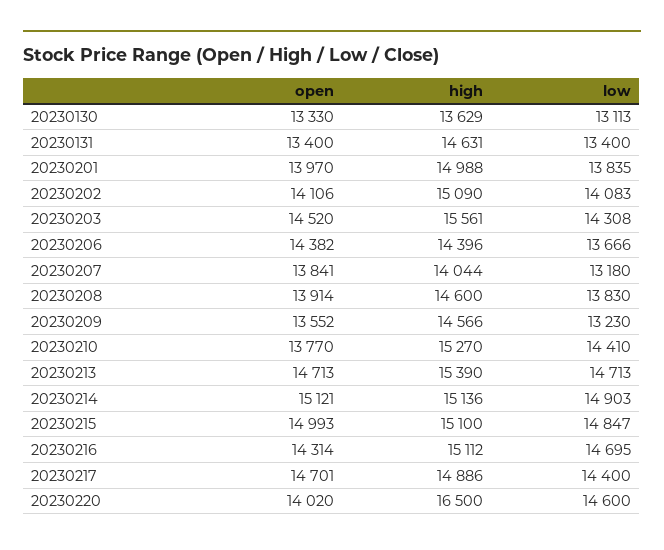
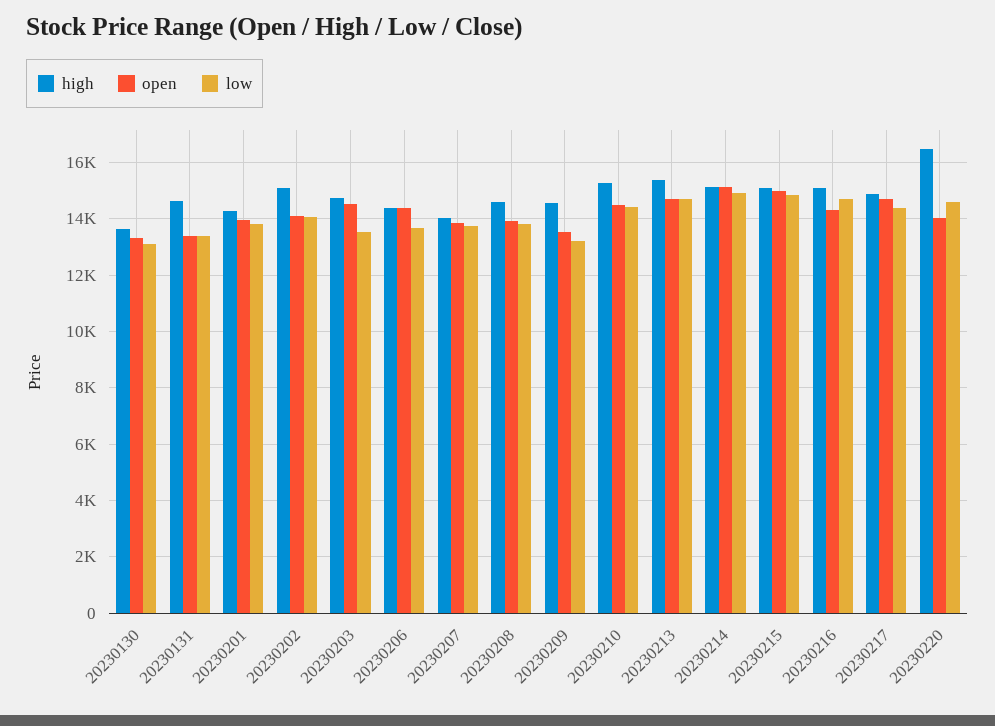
  {
    "open": {
      "20230130": 13330,
      "20230131": 13400,
      "20230201": 13970,
      "20230202": 14106,
      "20230203": 14520,
      "20230206": 14382,
      "20230207": 13841,
      "20230208": 13914,
      "20230209": 13552,
-     "20230210": 13770,
+     "20230210": 14500,
      "20230213": 14713,
      "20230214": 15121,
      "20230215": 14993,
      "20230216": 14314,
      "20230217": 14701,
      "20230220": 14020
    },
    "high": {
      "20230130": 13629,
      "20230131": 14631,
-     "20230201": 14988,
+     "20230201": 14250,
      "20230202": 15090,
-     "20230203": 15561,
+     "20230203": 14750,
      "20230206": 14396,
      "20230207": 14044,
      "20230208": 14600,
      "20230209": 14566,
      "20230210": 15270,
      "20230213": 15390,
      "20230214": 15136,
      "20230215": 15100,
      "20230216": 15112,
      "20230217": 14886,
      "20230220": 16500
    },
    "low": {
      "20230130": 13113,
      "20230131": 13400,
      "20230201": 13835,
      "20230202": 14083,
-     "20230203": 14308,
+     "20230203": 13500,
      "20230206": 13666,
-     "20230207": 13180,
+     "20230207": 13750,
      "20230208": 13830,
      "20230209": 13230,
      "20230210": 14410,
      "20230213": 14713,
      "20230214": 14903,
      "20230215": 14847,
      "20230216": 14695,
      "20230217": 14400,
      "20230220": 14600
    }
  }

